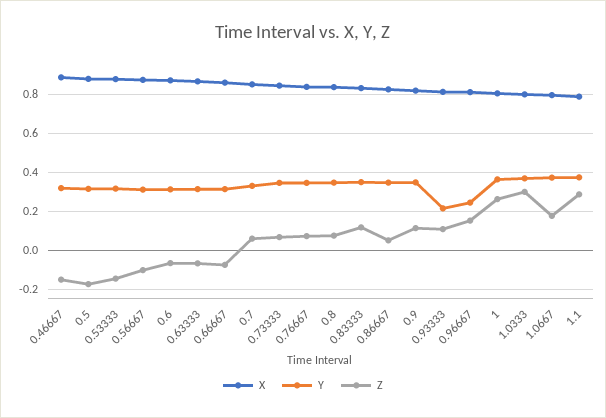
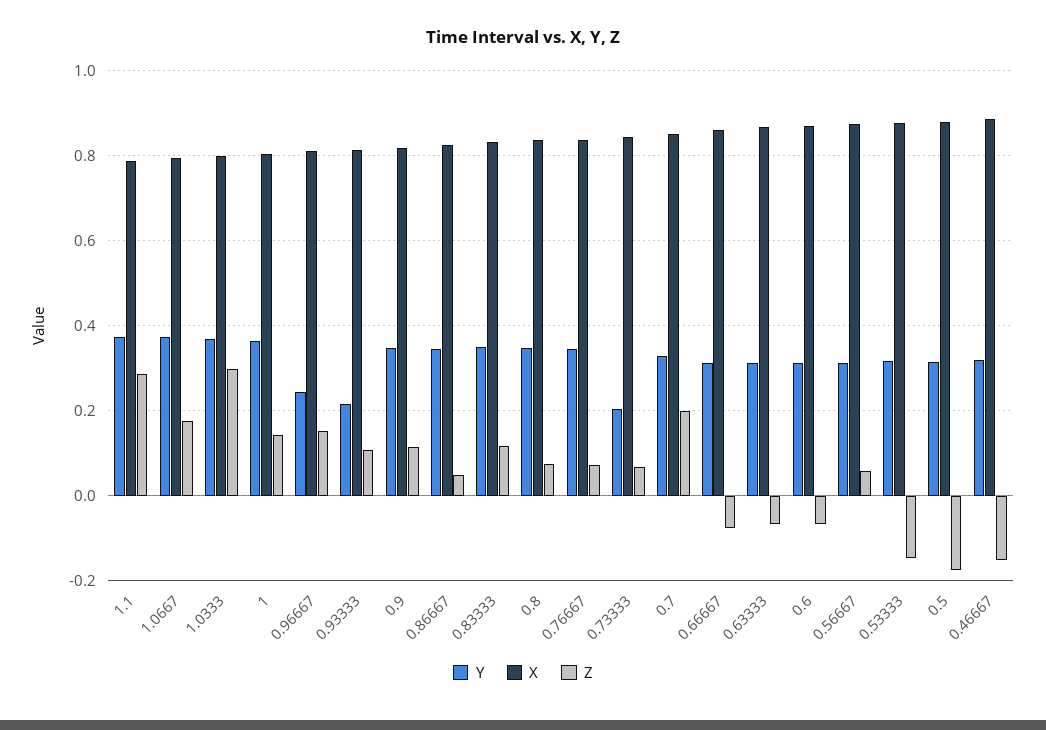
  {
    "X": {
      "0.46667": 0.88,
      "0.5": 0.88,
      "0.53333": 0.88,
      "0.56667": 0.88,
      "0.6": 0.88,
      "0.63333": 0.86,
      "0.66667": 0.86,
      "0.7": 0.86,
      "0.73333": 0.84,
      "0.76667": 0.84,
      "0.8": 0.84,
      "0.83333": 0.84,
      "0.86667": 0.82,
      "0.9": 0.82,
      "0.93333": 0.82,
      "0.96667": 0.82,
      "1": 0.8,
      "1.0333": 0.8,
      "1.0667": 0.8,
      "1.1": 0.78
    },
    "Y": {
      "0.46667": 0.32,
      "0.5": 0.32,
      "0.53333": 0.32,
      "0.56667": 0.32,
      "0.6": 0.32,
      "0.63333": 0.32,
      "0.66667": 0.32,
      "0.7": 0.32,
-     "0.73333": 0.35,
+     "0.73333": 0.2,
      "0.76667": 0.34,
      "0.8": 0.34,
      "0.83333": 0.34,
      "0.86667": 0.34,
      "0.9": 0.34,
      "0.93333": 0.22,
      "0.96667": 0.24,
      "1": 0.36,
      "1.0333": 0.36,
      "1.0667": 0.38,
      "1.1": 0.38
    },
    "Z": {
      "0.46667": -0.16,
      "0.5": -0.18,
      "0.53333": -0.14,
-     "0.56667": -0.1,
+     "0.56667": 0.06,
      "0.6": -0.06,
      "0.63333": -0.06,
      "0.66667": -0.08,
-     "0.7": 0.05,
+     "0.7": 0.2,
      "0.73333": 0.06,
      "0.76667": 0.08,
      "0.8": 0.08,
      "0.83333": 0.12,
      "0.86667": 0.04,
      "0.9": 0.12,
      "0.93333": 0.1,
      "0.96667": 0.16,
-     "1": 0.25,
+     "1": 0.14,
      "1.0333": 0.3,
      "1.0667": 0.18,
      "1.1": 0.28
    }
  }

